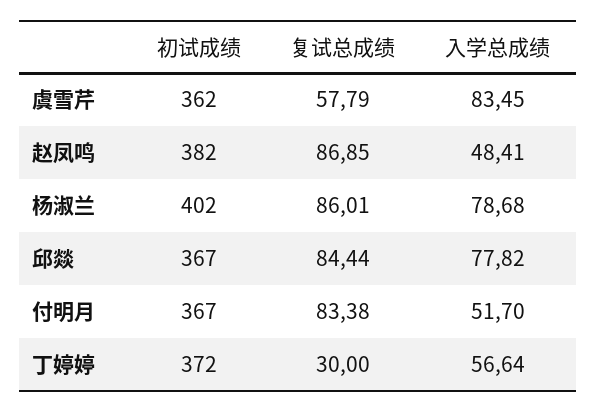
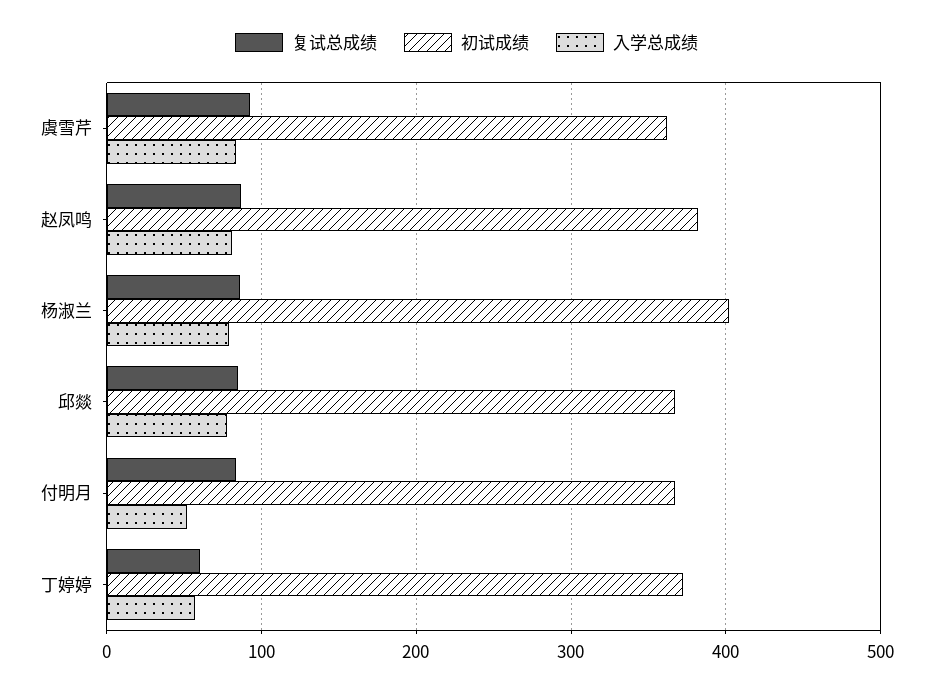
  {
    "初试成绩": {
      "虞雪芹": 362,
      "赵凤鸣": 382,
      "杨淑兰": 402,
      "邱燚": 367,
      "付明月": 367,
      "丁婷婷": 372
    },
    "复试总成绩": {
-     "虞雪芹": 57.79,
+     "虞雪芹": 90,
      "赵凤鸣": 86.85,
      "杨淑兰": 86.01,
      "邱燚": 84.44,
      "付明月": 83.38,
-     "丁婷婷": 30
+     "丁婷婷": 60
    },
    "入学总成绩": {
      "虞雪芹": 83.45,
-     "赵凤鸣": 48.41,
+     "赵凤鸣": 80,
      "杨淑兰": 78.68,
      "邱燚": 77.82,
      "付明月": 51.7,
      "丁婷婷": 56.64
    }
  }

